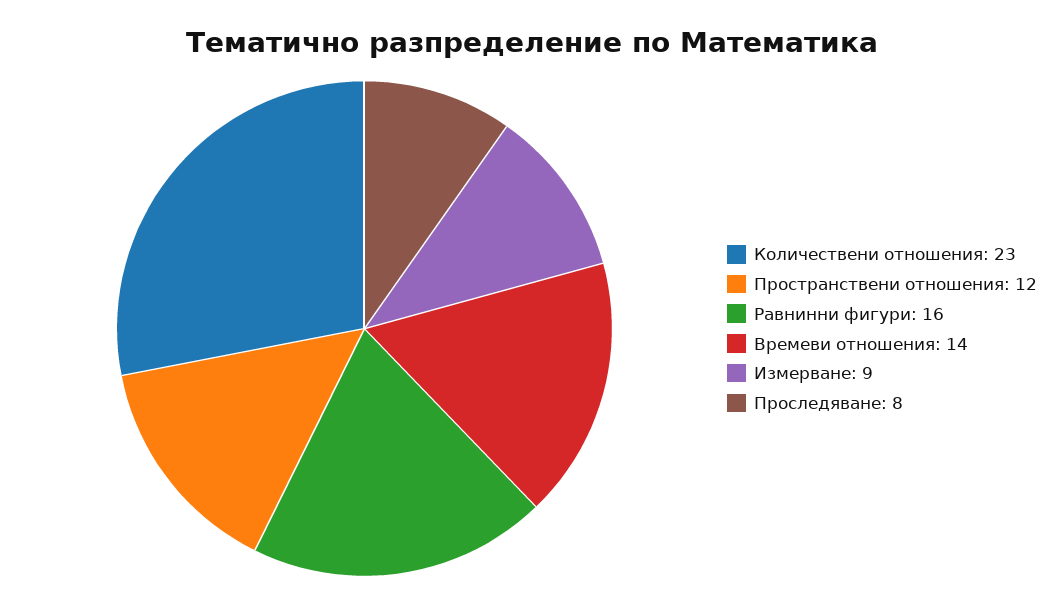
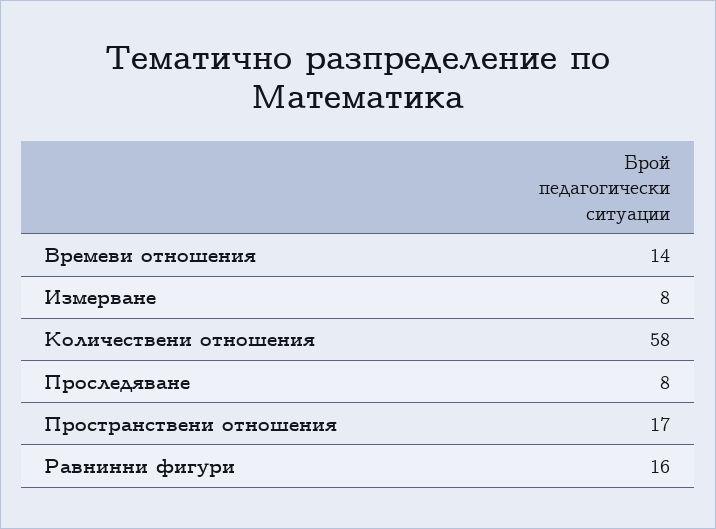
  {
-   "Количествени отношения": 23,
+   "Количествени отношения": 58,
-   "Пространствени отношения": 12,
+   "Пространствени отношения": 17,
    "Равнинни фигури": 16,
    "Времеви отношения": 14,
-   "Измерване": 9,
+   "Измерване": 8,
    "Проследяване": 8
  }

